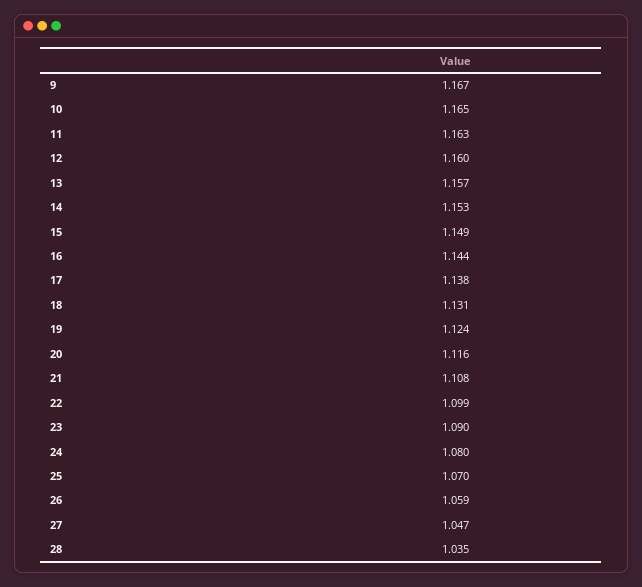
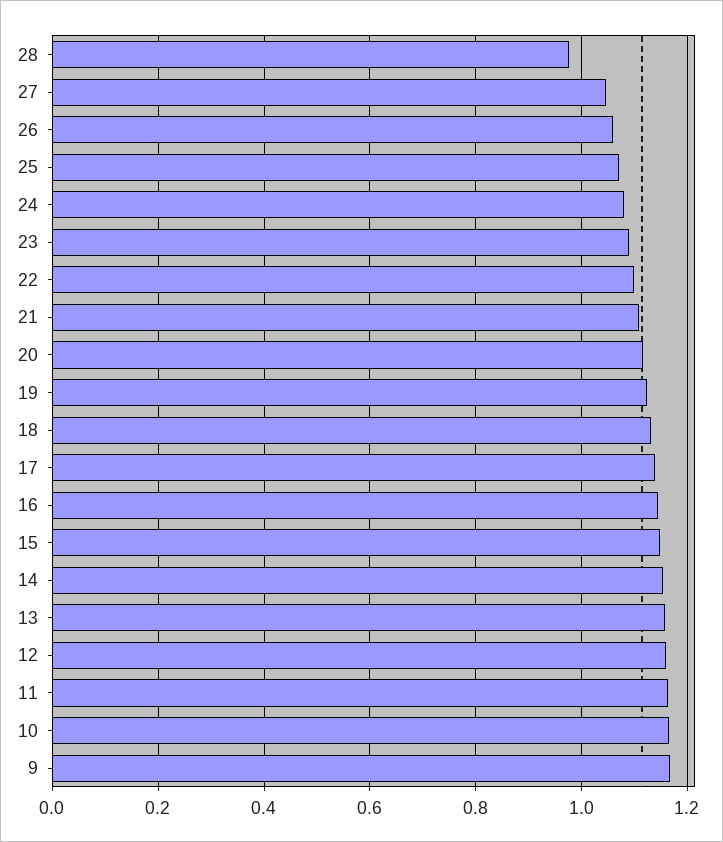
  {
    "9": 1.167,
    "10": 1.165,
    "11": 1.163,
    "12": 1.16,
    "13": 1.157,
    "14": 1.153,
    "15": 1.149,
    "16": 1.144,
    "17": 1.138,
    "18": 1.131,
    "19": 1.124,
    "20": 1.116,
    "21": 1.108,
    "22": 1.099,
    "23": 1.09,
    "24": 1.08,
    "25": 1.07,
    "26": 1.059,
    "27": 1.047,
-   "28": 1.035
+   "28": 0.98
  }

